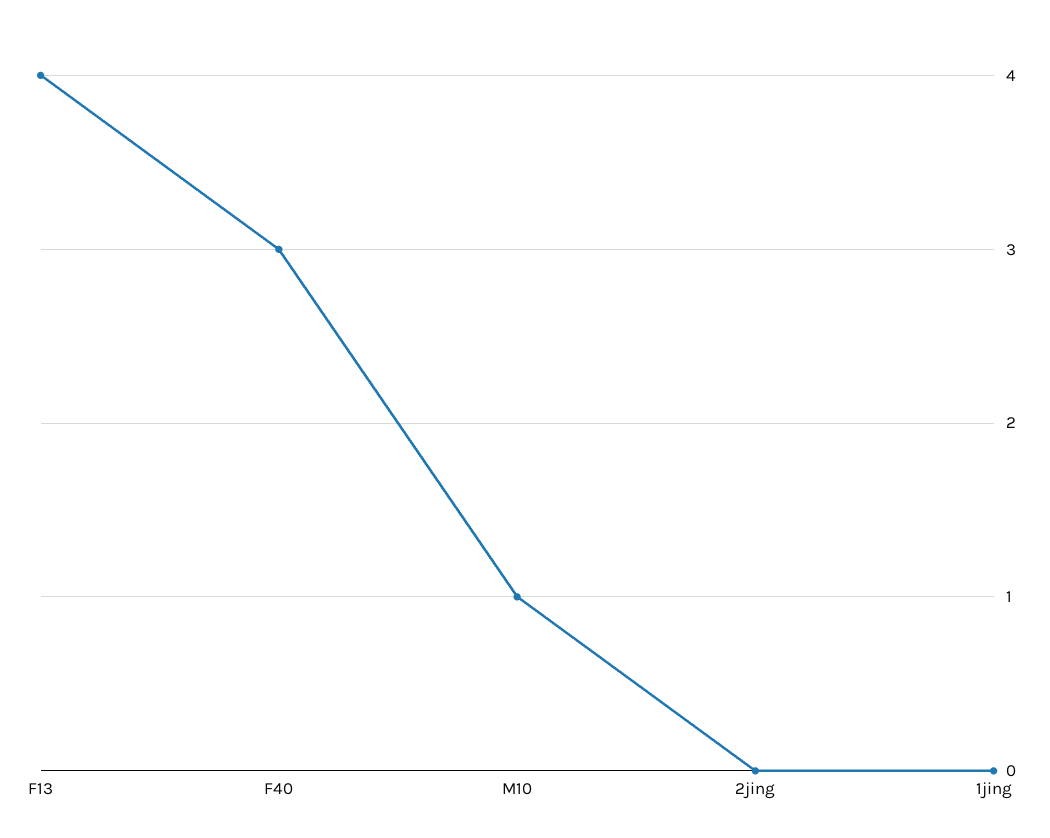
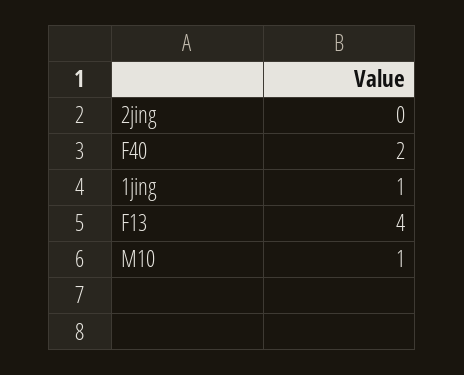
  {
    "F13": 4,
-   "F40": 3,
+   "F40": 2,
    "M10": 1,
    "2jing": 0,
-   "1jing": 0
+   "1jing": 1
  }

